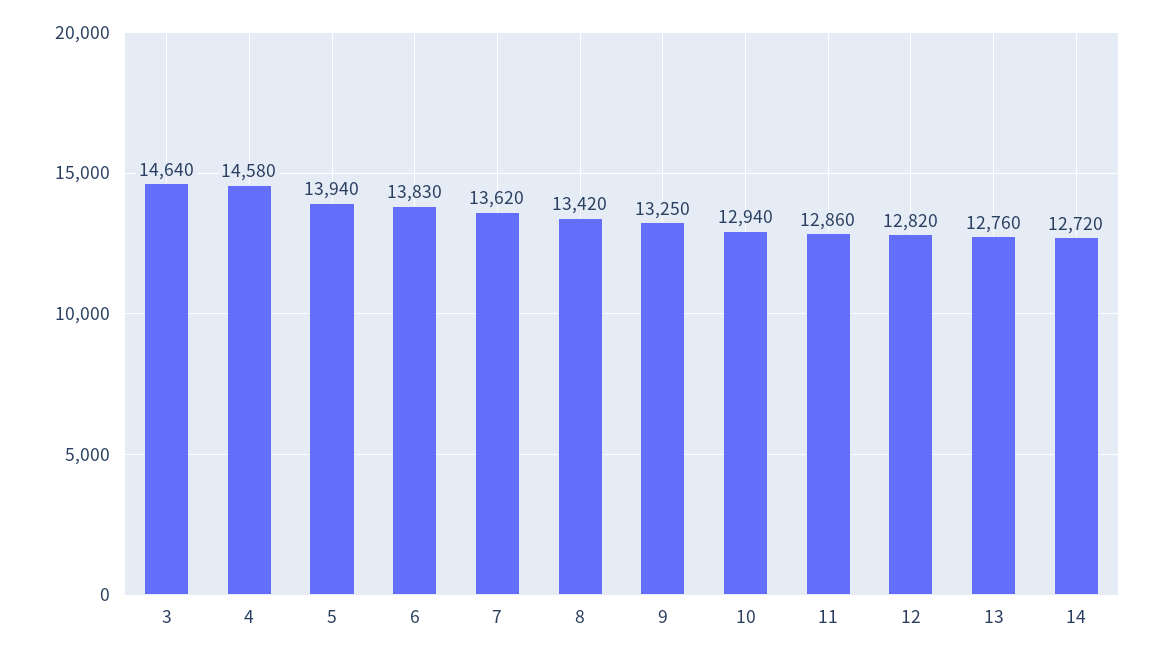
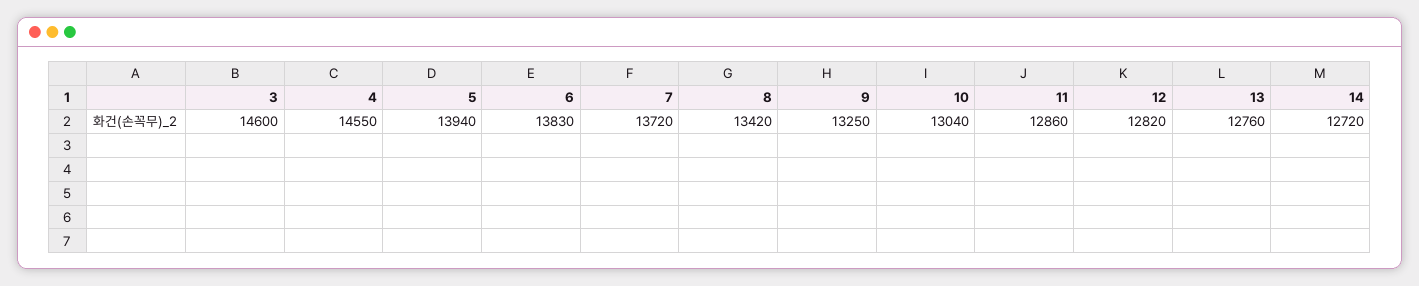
  {
-   "3": 14640,
+   "3": 14600,
-   "4": 14580,
+   "4": 14550,
    "5": 13940,
    "6": 13830,
-   "7": 13620,
+   "7": 13720,
    "8": 13420,
    "9": 13250,
-   "10": 12940,
+   "10": 13040,
    "11": 12860,
    "12": 12820,
    "13": 12760,
    "14": 12720
  }

